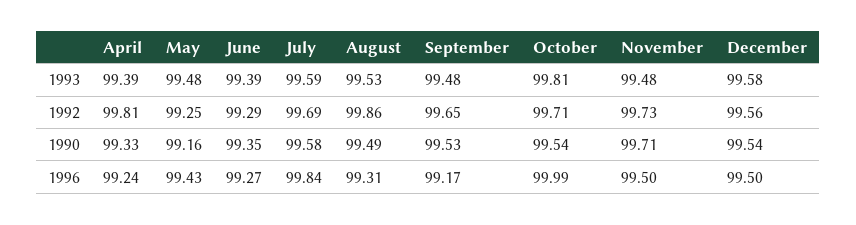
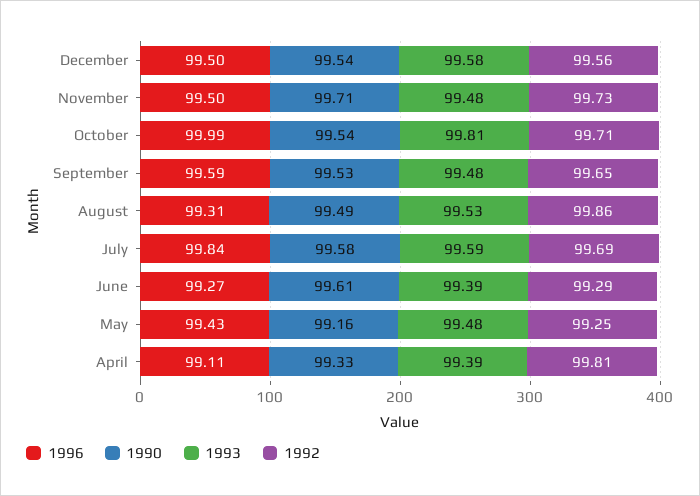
  {
    "1993": {
      "April": 99.39,
      "May": 99.48,
      "June": 99.39,
      "July": 99.59,
      "August": 99.53,
      "September": 99.48,
      "October": 99.81,
      "November": 99.48,
      "December": 99.58
    },
    "1992": {
      "April": 99.81,
      "May": 99.25,
      "June": 99.29,
      "July": 99.69,
      "August": 99.86,
      "September": 99.65,
      "October": 99.71,
      "November": 99.73,
      "December": 99.56
    },
    "1990": {
      "April": 99.33,
      "May": 99.16,
-     "June": 99.35,
+     "June": 99.61,
      "July": 99.58,
      "August": 99.49,
      "September": 99.53,
      "October": 99.54,
      "November": 99.71,
      "December": 99.54
    },
    "1996": {
-     "April": 99.24,
+     "April": 99.11,
      "May": 99.43,
      "June": 99.27,
      "July": 99.84,
      "August": 99.31,
-     "September": 99.17,
+     "September": 99.59,
      "October": 99.99,
      "November": 99.5,
      "December": 99.5
    }
  }

